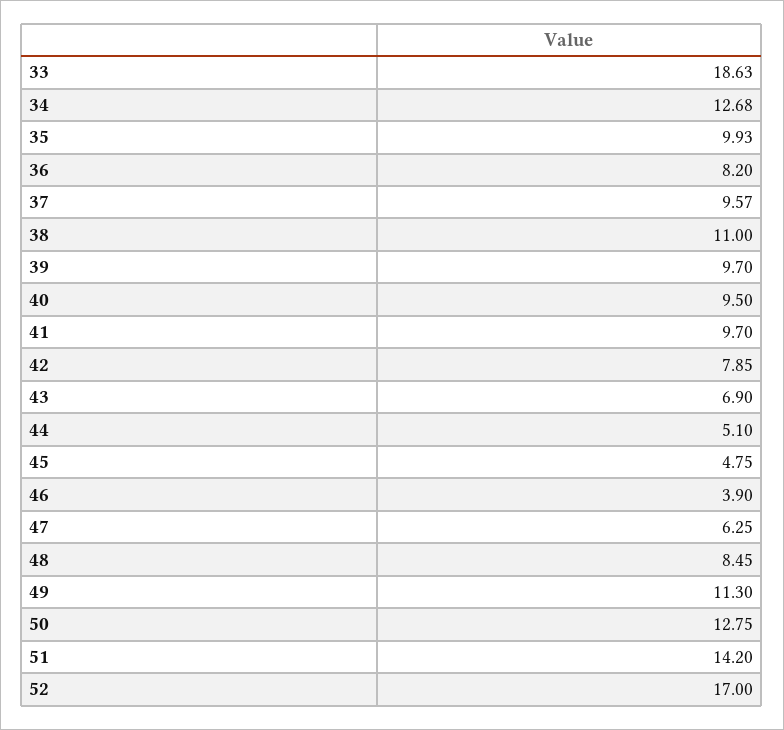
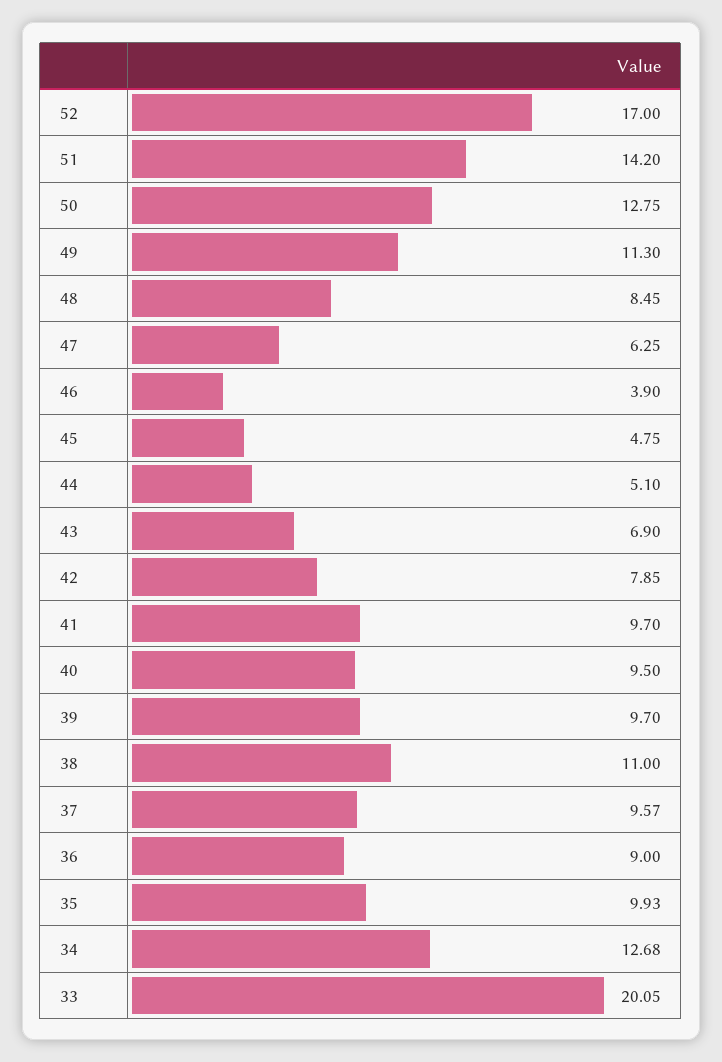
  {
-   "33": 18.63,
+   "33": 20.05,
    "34": 12.68,
    "35": 9.93,
-   "36": 8.2,
+   "36": 9,
    "37": 9.57,
    "38": 11,
    "39": 9.7,
    "40": 9.5,
    "41": 9.7,
    "42": 7.85,
    "43": 6.9,
    "44": 5.1,
    "45": 4.75,
    "46": 3.9,
    "47": 6.25,
    "48": 8.45,
    "49": 11.3,
    "50": 12.75,
    "51": 14.2,
    "52": 17
  }

